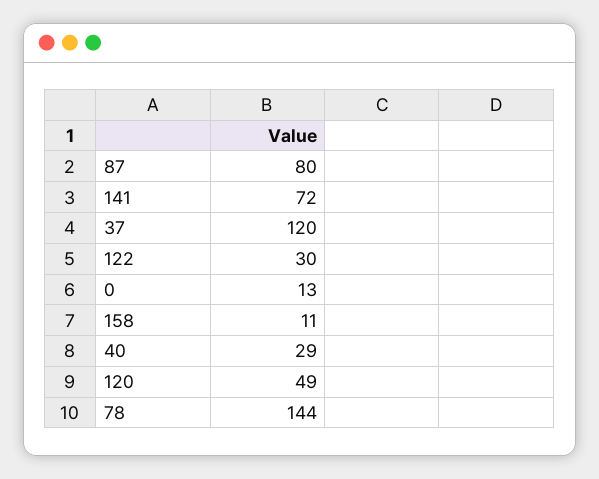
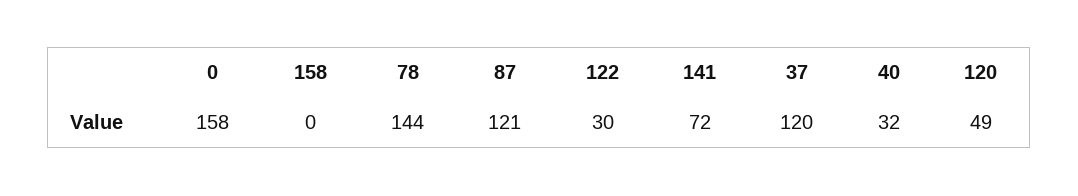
  {
-   "87": 80,
+   "87": 121,
    "141": 72,
    "37": 120,
    "122": 30,
-   "0": 13,
+   "0": 158,
-   "158": 11,
+   "158": 0,
-   "40": 29,
+   "40": 32,
    "120": 49,
    "78": 144
  }

